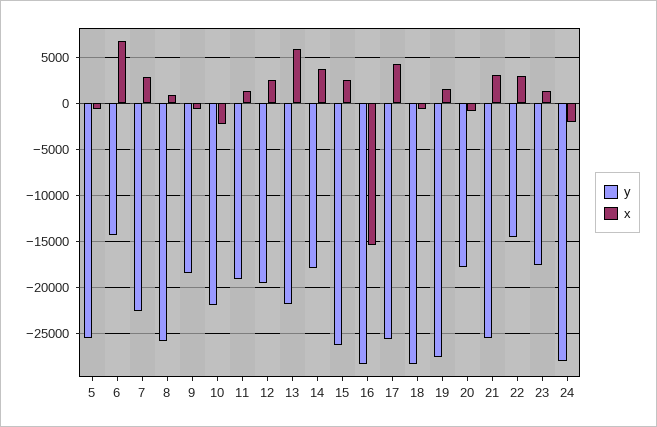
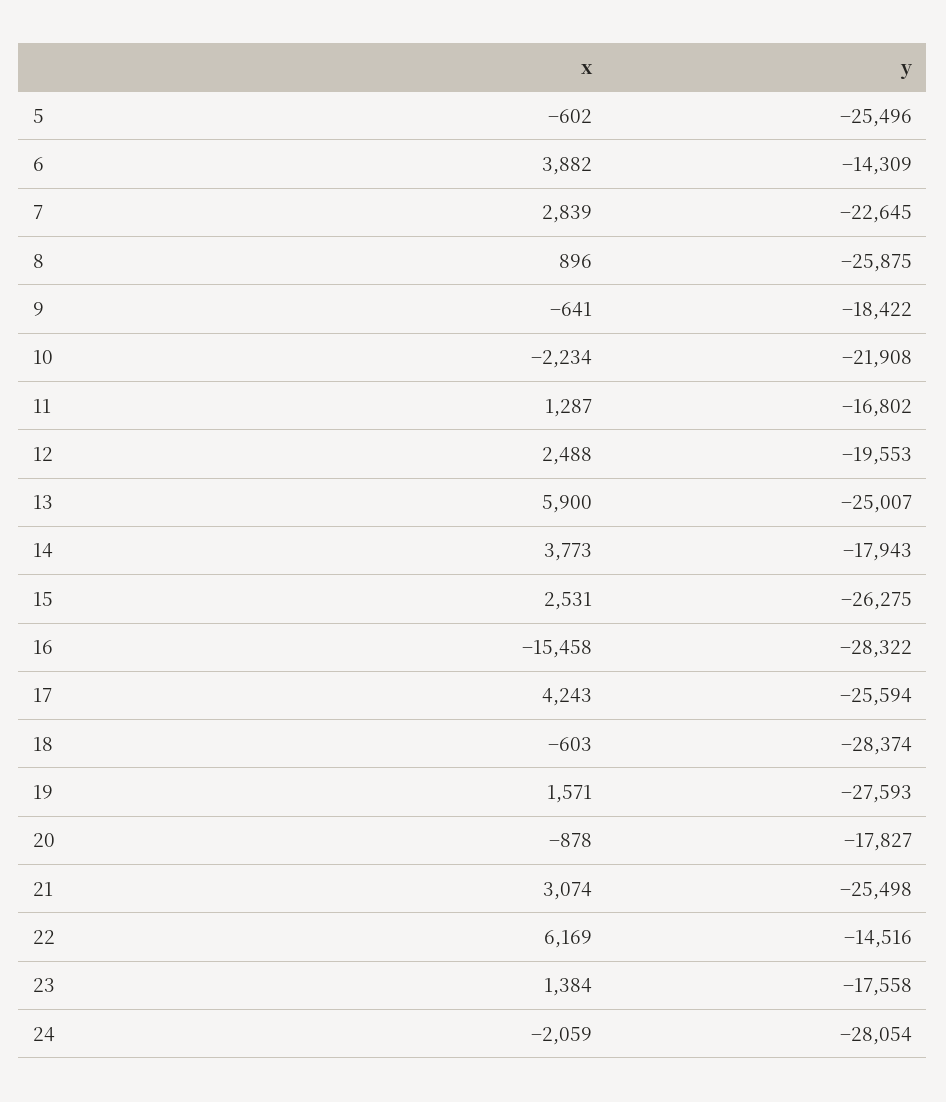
  {
    "y": {
      "5": -25496,
      "6": -14309,
      "7": -22645,
      "8": -25875,
      "9": -18422,
      "10": -21908,
-     "11": -19000,
+     "11": -16802,
      "12": -19553,
-     "13": -22000,
+     "13": -25007,
      "14": -17943,
      "15": -26275,
      "16": -28322,
      "17": -25594,
      "18": -28374,
      "19": -27593,
      "20": -17827,
      "21": -25498,
      "22": -14516,
      "23": -17558,
      "24": -28054
    },
    "x": {
      "5": -602,
-     "6": 7000,
+     "6": 3882,
      "7": 2839,
      "8": 896,
      "9": -641,
      "10": -2234,
      "11": 1287,
      "12": 2488,
      "13": 5900,
      "14": 3773,
      "15": 2531,
      "16": -15458,
      "17": 4243,
      "18": -603,
      "19": 1571,
      "20": -878,
      "21": 3074,
-     "22": 3000,
+     "22": 6169,
      "23": 1384,
      "24": -2059
    }
  }

